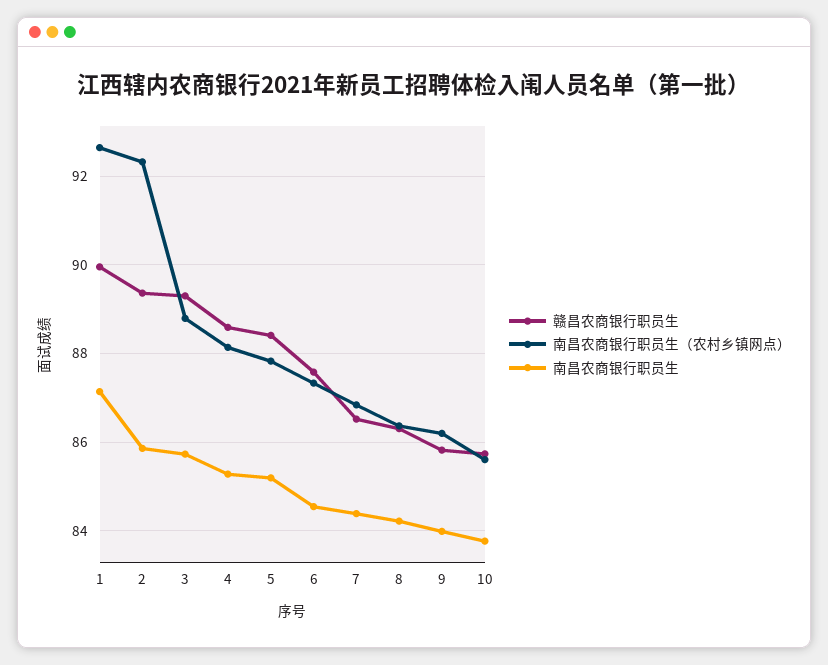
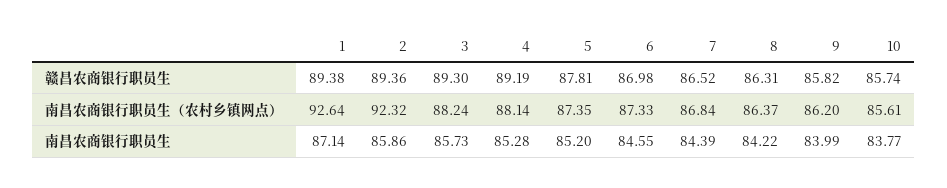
  {
    "赣昌农商银行职员生": {
-     "1": 90,
+     "1": 89.38,
      "2": 89.36,
      "3": 89.3,
-     "4": 88.6,
+     "4": 89.19,
-     "5": 88.4,
+     "5": 87.81,
-     "6": 87.6,
+     "6": 86.98,
      "7": 86.52,
      "8": 86.31,
      "9": 85.82,
      "10": 85.74
    },
    "南昌农商银行职员生（农村乡镇网点）": {
      "1": 92.64,
      "2": 92.32,
-     "3": 88.8,
+     "3": 88.24,
      "4": 88.14,
-     "5": 87.8,
+     "5": 87.35,
      "6": 87.33,
      "7": 86.84,
      "8": 86.37,
      "9": 86.2,
      "10": 85.61
    },
    "南昌农商银行职员生": {
      "1": 87.14,
      "2": 85.86,
      "3": 85.73,
      "4": 85.28,
      "5": 85.2,
      "6": 84.55,
      "7": 84.39,
      "8": 84.22,
      "9": 83.99,
      "10": 83.77
    }
  }

